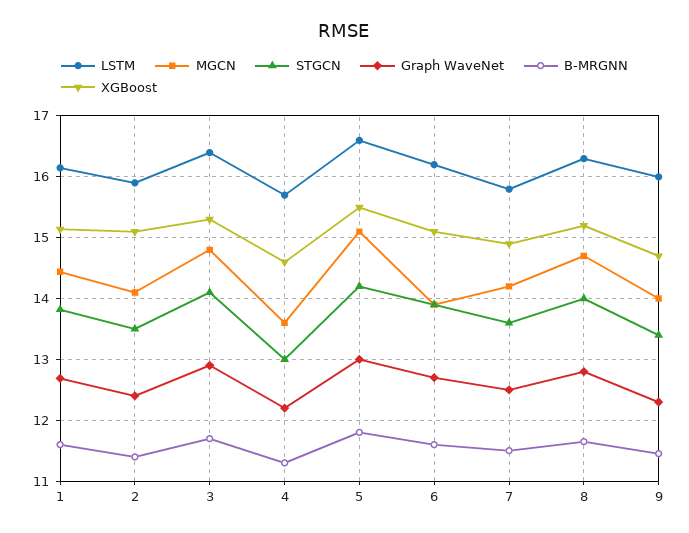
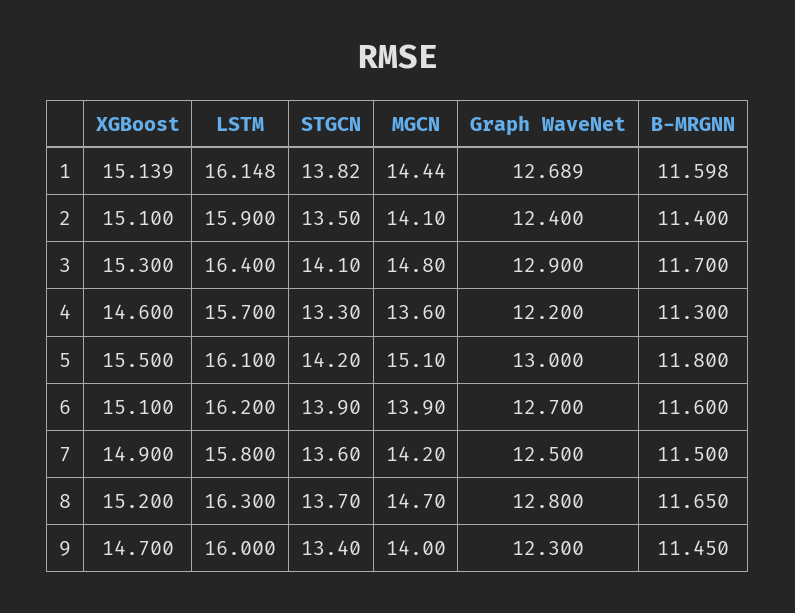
  {
    "LSTM": {
      "1": 16.148,
      "2": 15.9,
      "3": 16.4,
      "4": 15.7,
-     "5": 16.6,
+     "5": 16.1,
      "6": 16.2,
      "7": 15.8,
      "8": 16.3,
      "9": 16
    },
    "MGCN": {
      "1": 14.44,
      "2": 14.1,
      "3": 14.8,
      "4": 13.6,
      "5": 15.1,
      "6": 13.9,
      "7": 14.2,
      "8": 14.7,
      "9": 14
    },
    "STGCN": {
      "1": 13.82,
      "2": 13.5,
      "3": 14.1,
-     "4": 13,
+     "4": 13.3,
      "5": 14.2,
      "6": 13.9,
      "7": 13.6,
-     "8": 14,
+     "8": 13.7,
      "9": 13.4
    },
    "Graph WaveNet": {
      "1": 12.689,
      "2": 12.4,
      "3": 12.9,
      "4": 12.2,
      "5": 13,
      "6": 12.7,
      "7": 12.5,
      "8": 12.8,
      "9": 12.3
    },
    "B-MRGNN": {
      "1": 11.598,
      "2": 11.4,
      "3": 11.7,
      "4": 11.3,
      "5": 11.8,
      "6": 11.6,
      "7": 11.5,
      "8": 11.65,
      "9": 11.45
    },
    "XGBoost": {
      "1": 15.139,
      "2": 15.1,
      "3": 15.3,
      "4": 14.6,
      "5": 15.5,
      "6": 15.1,
      "7": 14.9,
      "8": 15.2,
      "9": 14.7
    }
  }

